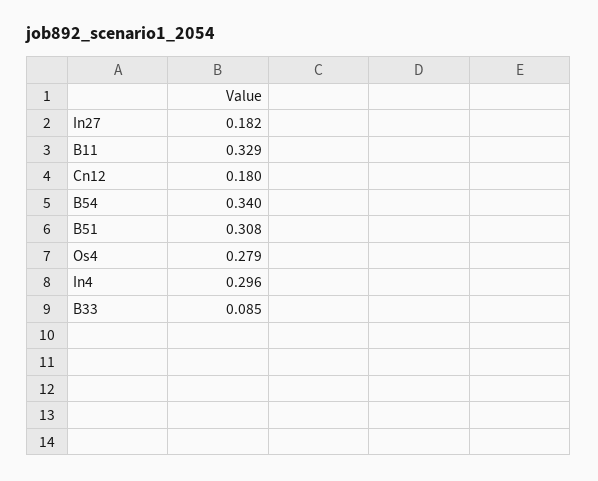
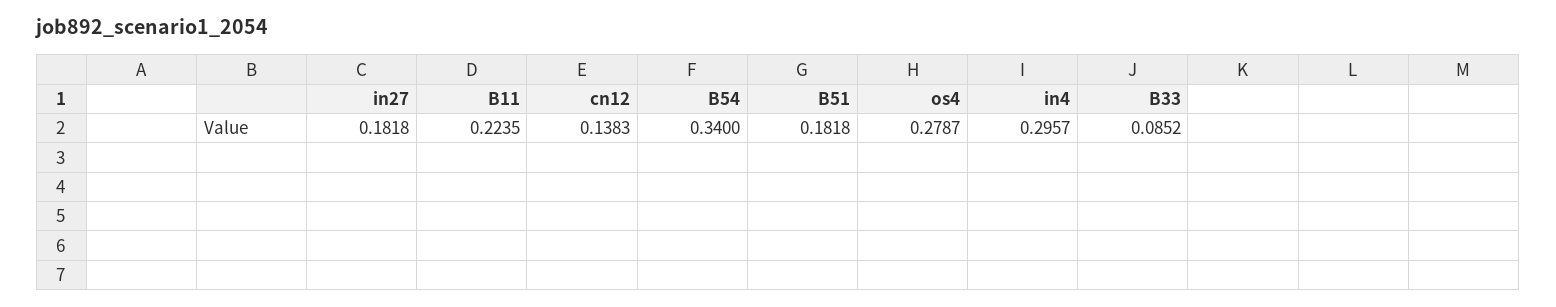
  {
    "In27": 0.1818,
-   "B11": 0.329,
+   "B11": 0.2235,
-   "Cn12": 0.18,
+   "Cn12": 0.1383,
    "B54": 0.34,
-   "B51": 0.308,
+   "B51": 0.1818,
    "Os4": 0.2787,
    "In4": 0.2957,
    "B33": 0.0852
  }

